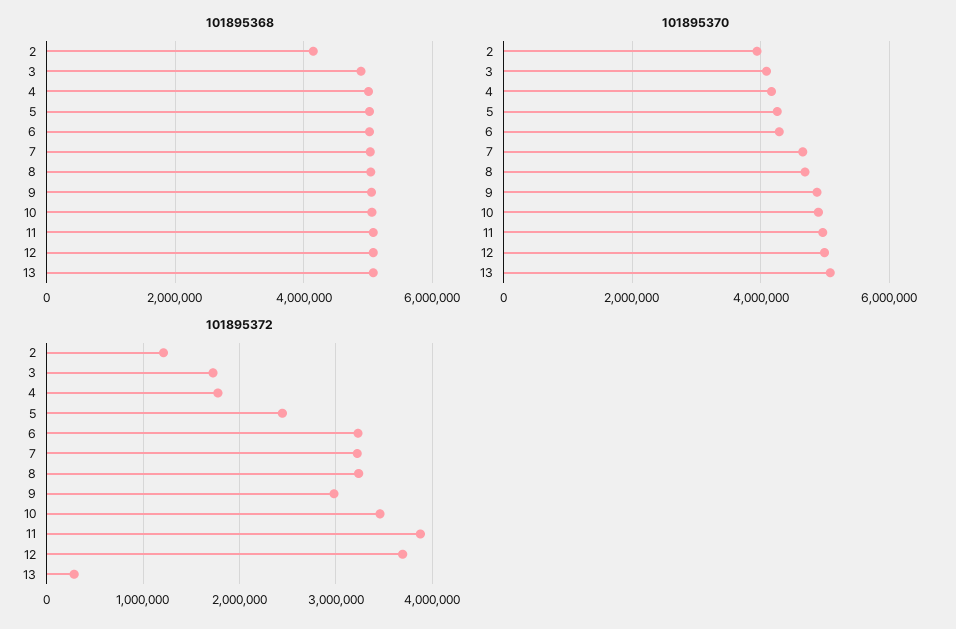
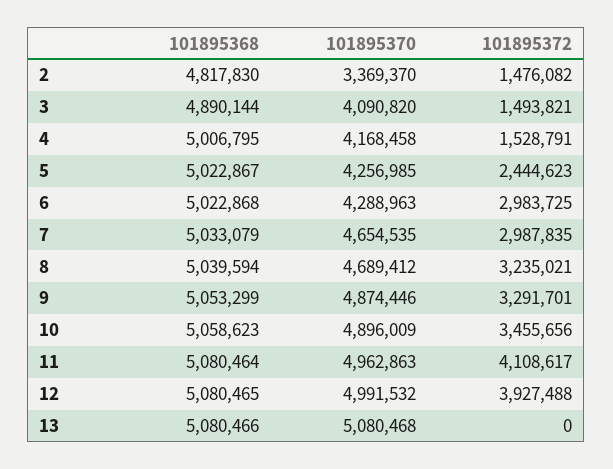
  {
    "101895368": {
-     "2": 4200000,
+     "2": 4817830,
      "3": 4890144,
      "4": 5006795,
      "5": 5022867,
      "6": 5022868,
      "7": 5033079,
      "8": 5039594,
      "9": 5053299,
      "10": 5058623,
      "11": 5080464,
      "12": 5080465,
      "13": 5080466
    },
    "101895370": {
-     "2": 4000000,
+     "2": 3369370,
      "3": 4090820,
      "4": 4168458,
      "5": 4256985,
      "6": 4288963,
      "7": 4654535,
      "8": 4689412,
      "9": 4874446,
      "10": 4896009,
      "11": 4962863,
      "12": 4991532,
      "13": 5080468
    },
    "101895372": {
-     "2": 1200000,
+     "2": 1476082,
-     "3": 1700000,
+     "3": 1493821,
-     "4": 1800000,
+     "4": 1528791,
      "5": 2444623,
-     "6": 3200000,
+     "6": 2983725,
-     "7": 3200000,
+     "7": 2987835,
      "8": 3235021,
-     "9": 3000000,
+     "9": 3291701,
      "10": 3455656,
-     "11": 3900000,
+     "11": 4108617,
-     "12": 3700000,
+     "12": 3927488,
-     "13": 300000
+     "13": 0
    }
  }

